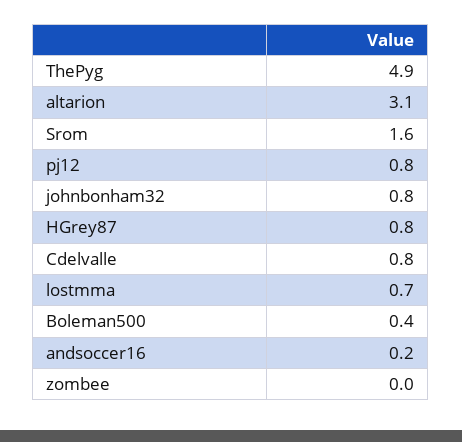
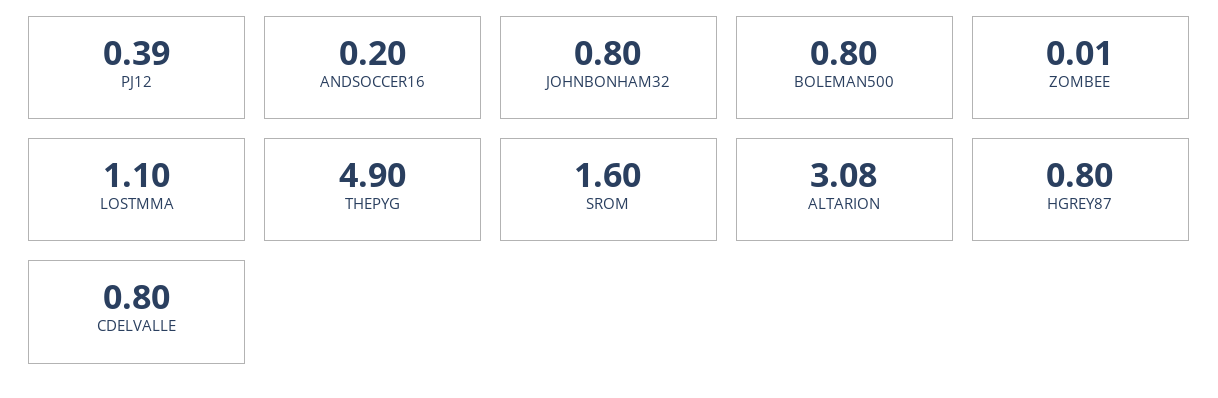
  {
    "ThePyg": 4.9,
    "altarion": 3.08,
    "Srom": 1.6,
-   "pj12": 0.8,
+   "pj12": 0.39,
    "johnbonham32": 0.8,
    "HGrey87": 0.8,
    "Cdelvalle": 0.8,
-   "lostmma": 0.7,
+   "lostmma": 1.1,
-   "Boleman500": 0.4,
+   "Boleman500": 0.8,
    "andsoccer16": 0.2,
    "zombee": 0.01
  }

